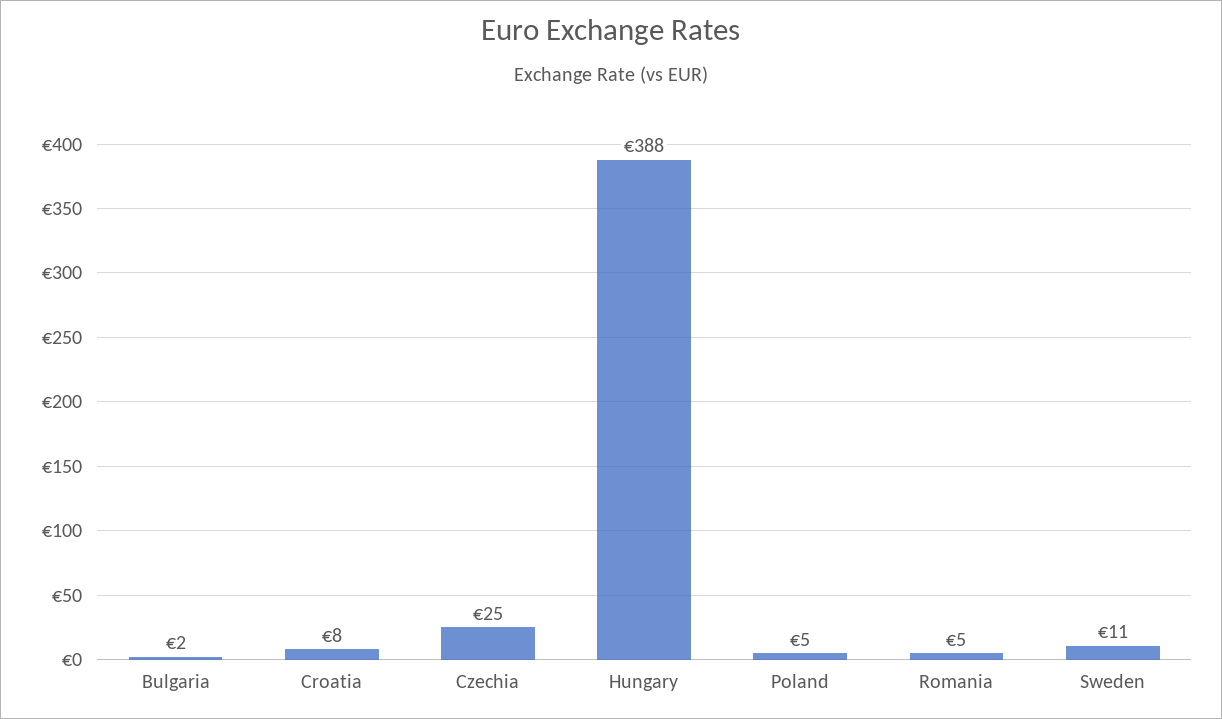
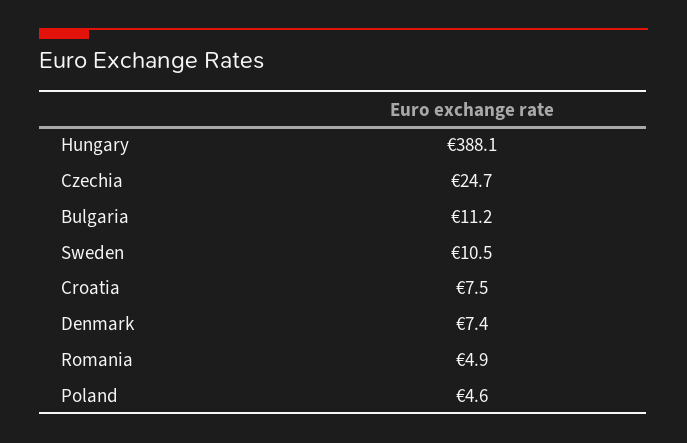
  {
-   "Bulgaria": 2,
+   "Bulgaria": 11.2,
    "Croatia": 7.5,
    "Czechia": 24.7,
    "Hungary": 388.1,
    "Poland": 4.6,
    "Romania": 4.9,
-   "Sweden": 10.5
+   "Sweden": 10.5,
+   "Denmark": 7.4
  }

